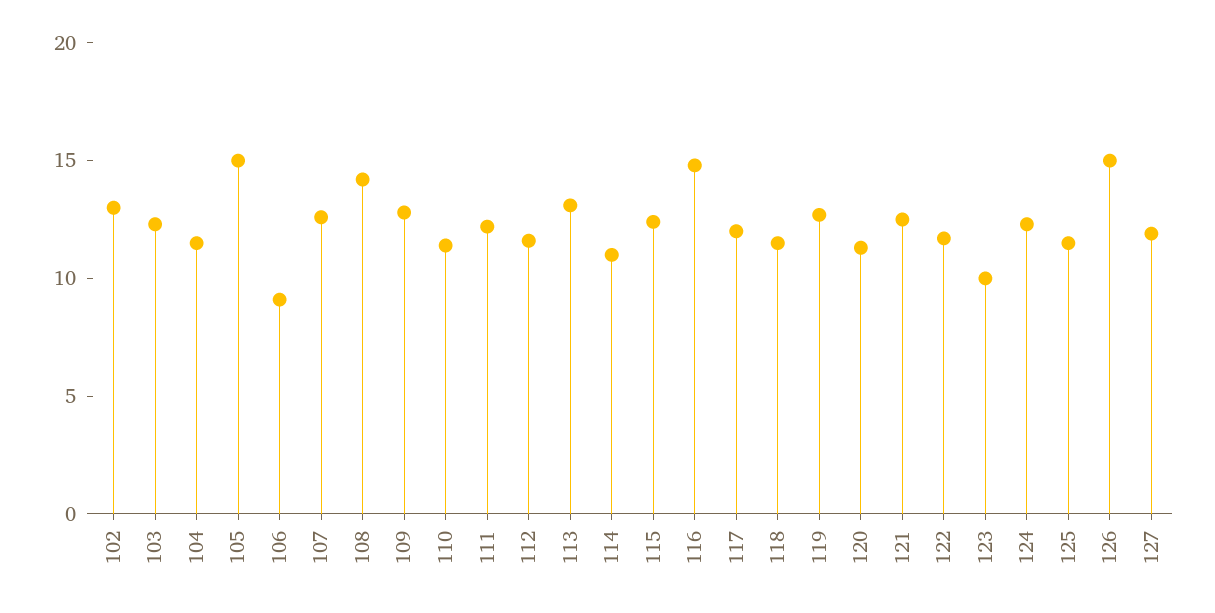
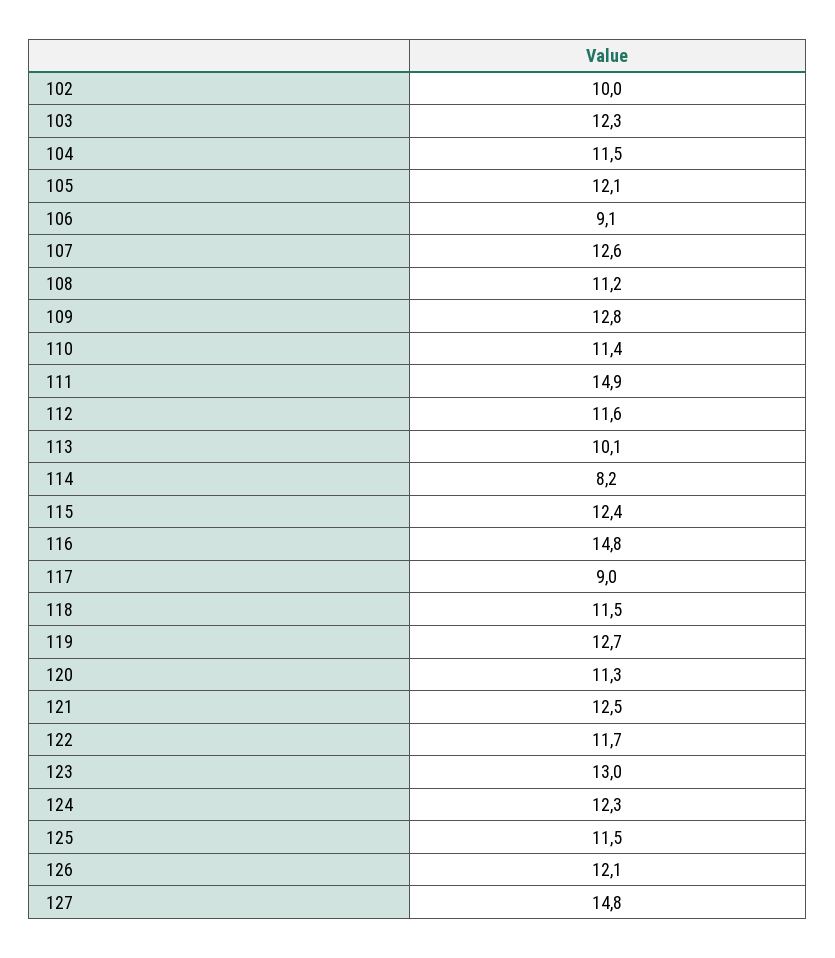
  {
-   "102": 13,
+   "102": 10,
    "103": 12.3,
    "104": 11.5,
-   "105": 15,
+   "105": 12.1,
    "106": 9.1,
    "107": 12.6,
-   "108": 14,
+   "108": 11.2,
    "109": 12.8,
    "110": 11.4,
-   "111": 12,
+   "111": 14.9,
    "112": 11.6,
-   "113": 13,
+   "113": 10.1,
-   "114": 11,
+   "114": 8.2,
    "115": 12.4,
    "116": 14.8,
-   "117": 12,
+   "117": 9,
    "118": 11.5,
    "119": 12.7,
    "120": 11.3,
    "121": 12.5,
    "122": 11.7,
-   "123": 10,
+   "123": 13,
    "124": 12.3,
    "125": 11.5,
-   "126": 15,
+   "126": 12.1,
-   "127": 12
+   "127": 14.8
  }

